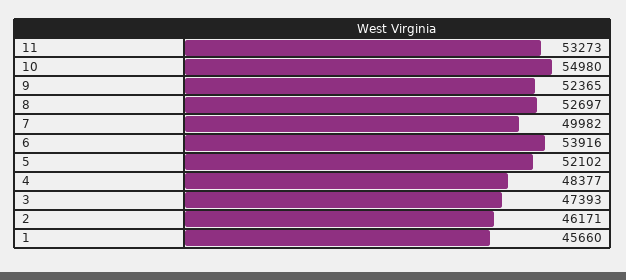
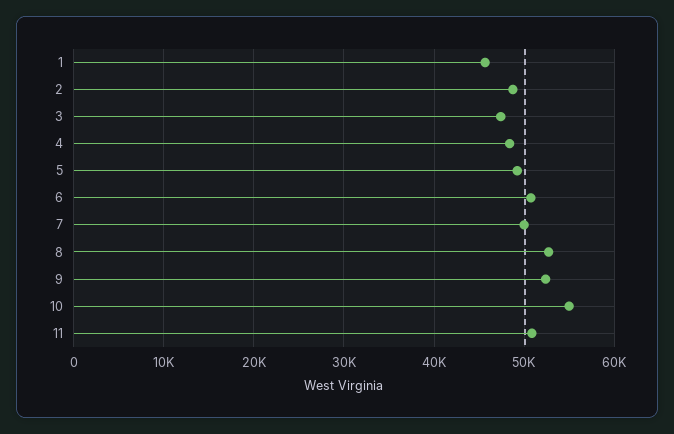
  {
-   "11": 53273,
+   "11": 51000,
    "10": 54980,
    "9": 52365,
    "8": 52697,
    "7": 49982,
-   "6": 53916,
+   "6": 51000,
-   "5": 52102,
+   "5": 49000,
    "4": 48377,
    "3": 47393,
-   "2": 46171,
+   "2": 49000,
    "1": 45660
  }

